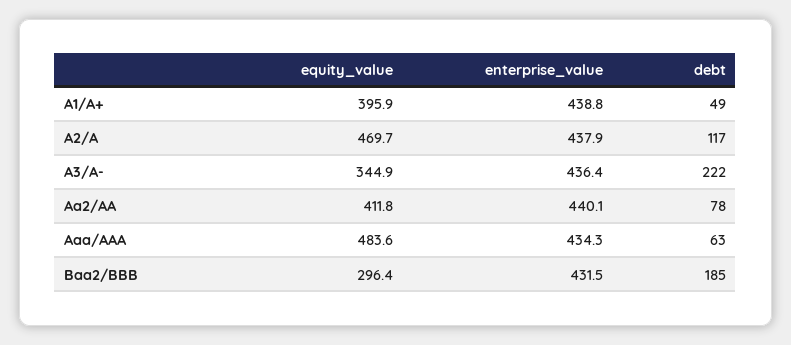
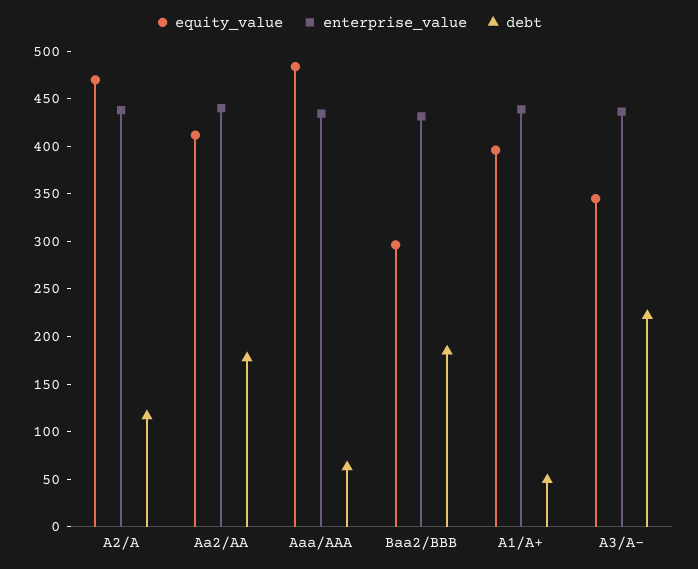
  {
    "equity_value": {
      "A1/A+": 395.9,
      "A2/A": 469.7,
      "A3/A-": 344.9,
      "Aa2/AA": 411.8,
      "Aaa/AAA": 483.6,
      "Baa2/BBB": 296.4
    },
    "enterprise_value": {
      "A1/A+": 438.8,
      "A2/A": 437.9,
      "A3/A-": 436.4,
      "Aa2/AA": 440.1,
      "Aaa/AAA": 434.3,
      "Baa2/BBB": 431.5
    },
    "debt": {
      "A1/A+": 49,
      "A2/A": 117,
      "A3/A-": 222,
-     "Aa2/AA": 78,
+     "Aa2/AA": 180,
      "Aaa/AAA": 63,
      "Baa2/BBB": 185
    }
  }

